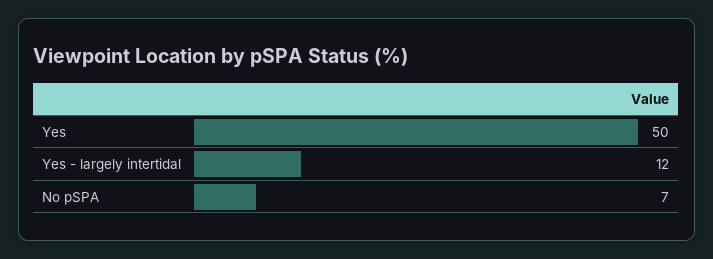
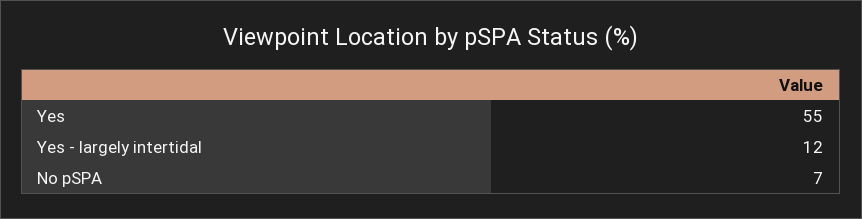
  {
-   "Yes": 50,
+   "Yes": 55,
    "Yes - largely intertidal": 12,
    "No pSPA": 7
  }

